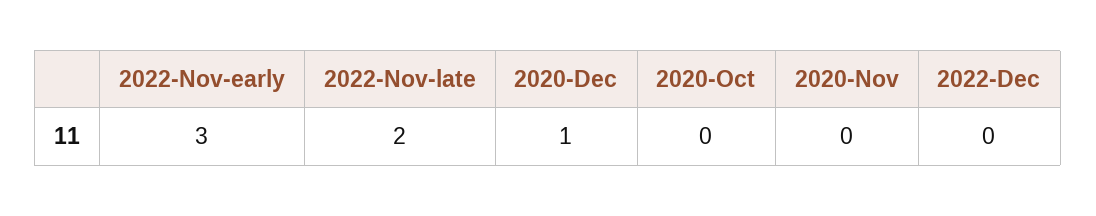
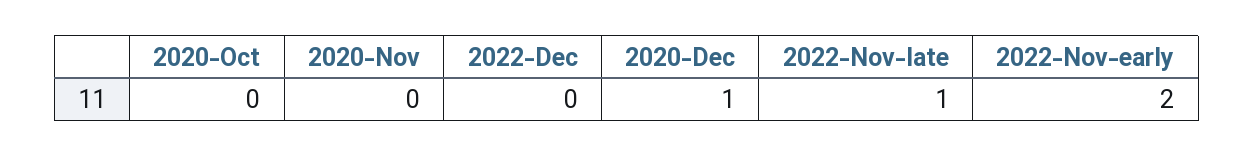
  {
-   "2022-Nov-early": 3,
+   "2022-Nov-early": 2,
-   "2022-Nov-late": 2,
+   "2022-Nov-late": 1,
    "2020-Dec": 1,
    "2020-Oct": 0,
    "2020-Nov": 0,
    "2022-Dec": 0
  }

